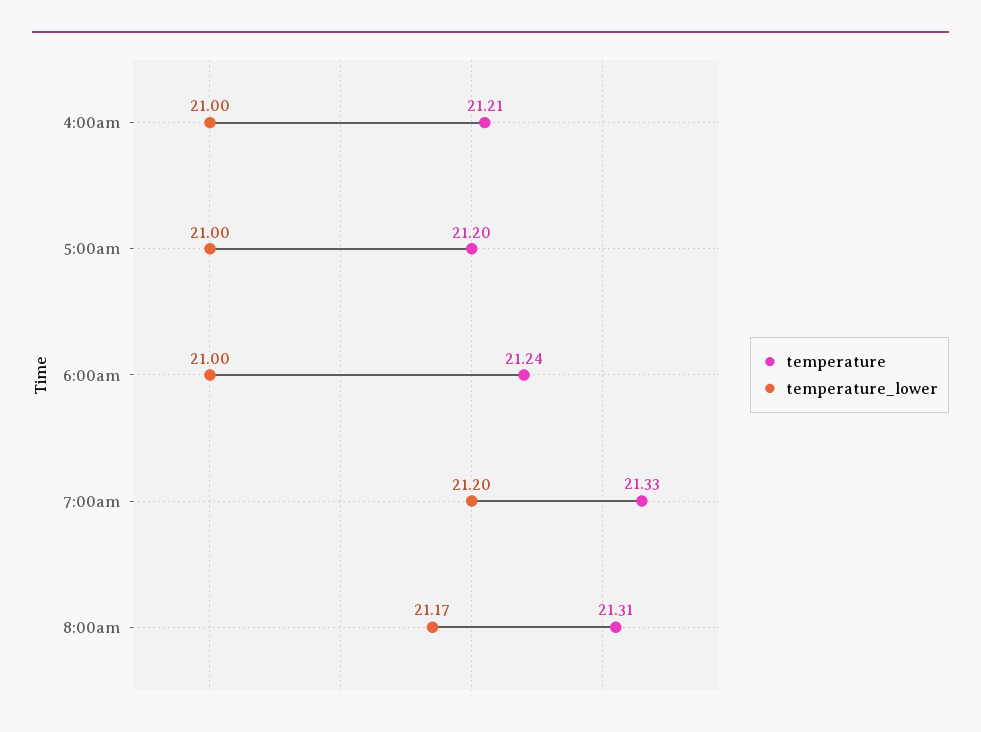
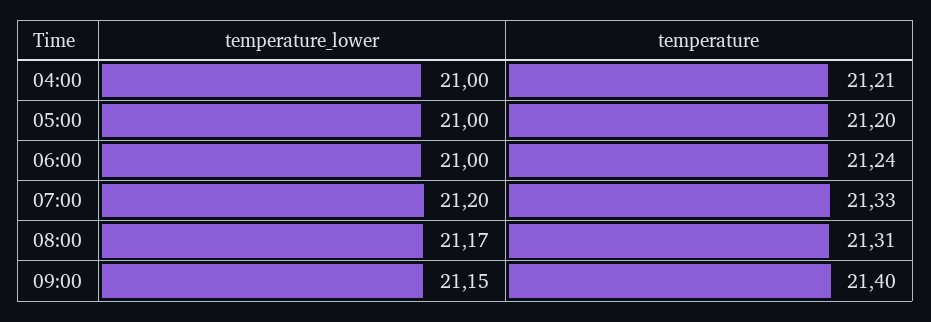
  {
    "temperature": {
      "4:00am": 21.21,
      "5:00am": 21.2,
      "6:00am": 21.24,
      "7:00am": 21.33,
-     "8:00am": 21.31
+     "8:00am": 21.31,
+     "09:00": 21.4
    },
    "temperature_lower": {
      "4:00am": 21,
      "5:00am": 21,
      "6:00am": 21,
      "7:00am": 21.2,
-     "8:00am": 21.17
+     "8:00am": 21.17,
+     "09:00": 21.15
    }
  }

